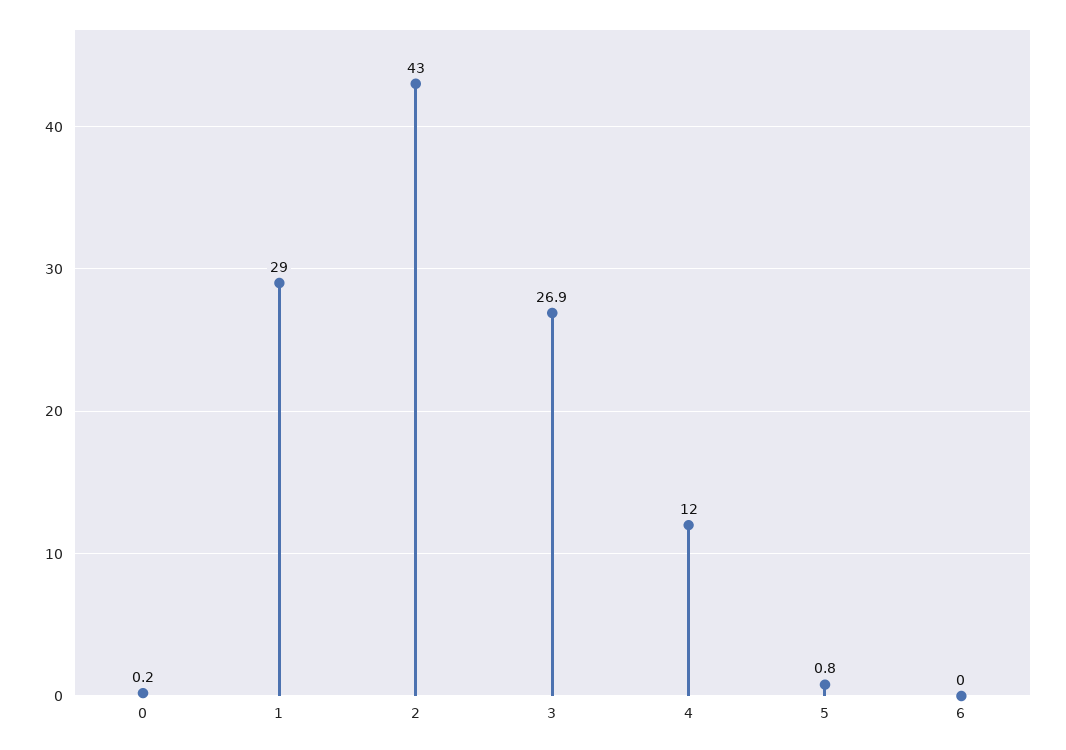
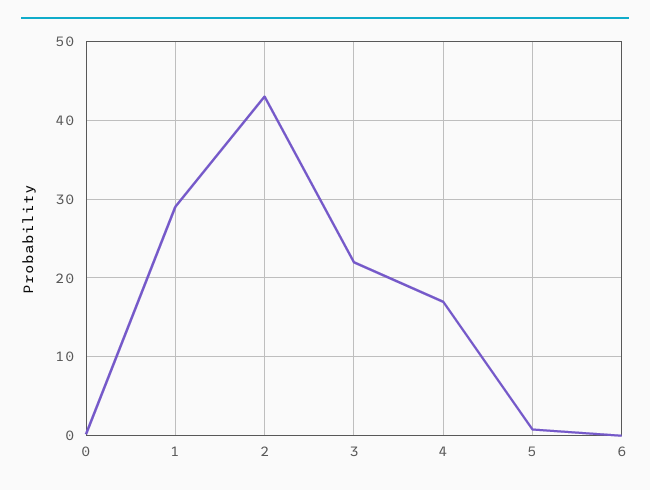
  {
    "0": 0.2,
    "1": 29,
    "2": 43,
-   "3": 26.9,
+   "3": 22,
-   "4": 12,
+   "4": 17,
    "5": 0.8,
    "6": 0
  }

